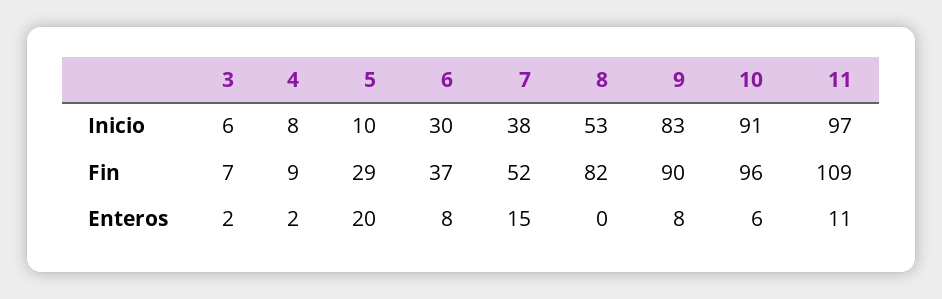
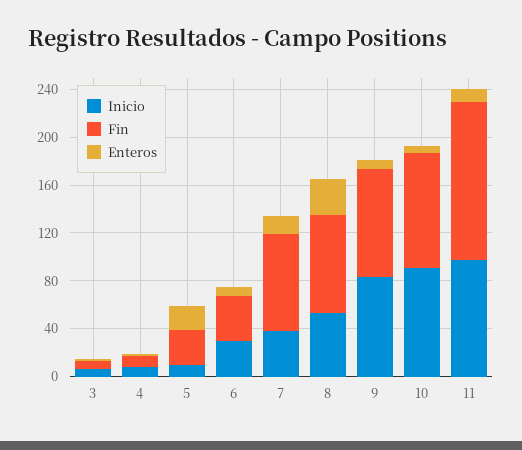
  {
    "Inicio": {
      "3": 6,
      "4": 8,
      "5": 10,
      "6": 30,
      "7": 38,
      "8": 53,
      "9": 83,
      "10": 91,
      "11": 97
    },
    "Fin": {
      "3": 7,
      "4": 9,
      "5": 29,
      "6": 37,
-     "7": 52,
+     "7": 80,
      "8": 82,
      "9": 90,
      "10": 96,
-     "11": 109
+     "11": 130
    },
    "Enteros": {
      "3": 2,
      "4": 2,
      "5": 20,
      "6": 8,
      "7": 15,
-     "8": 0,
+     "8": 30,
      "9": 8,
      "10": 6,
      "11": 11
    }
  }

